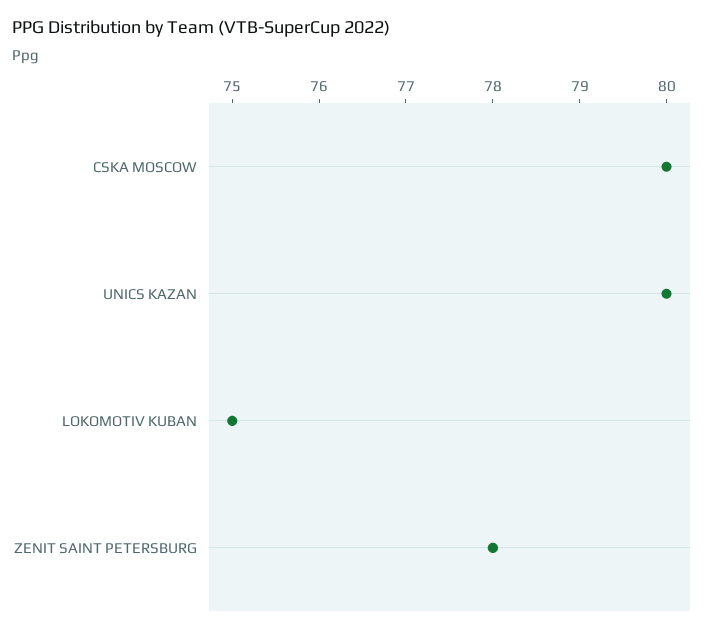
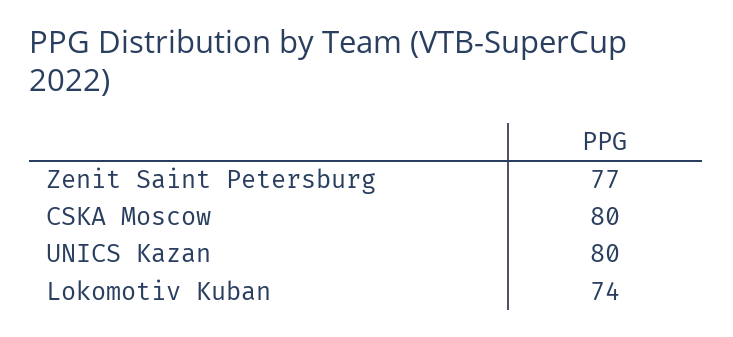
  {
    "CSKA MOSCOW": 80,
    "UNICS KAZAN": 80,
-   "LOKOMOTIV KUBAN": 75,
+   "LOKOMOTIV KUBAN": 74,
-   "ZENIT SAINT PETERSBURG": 78
+   "ZENIT SAINT PETERSBURG": 77
  }

